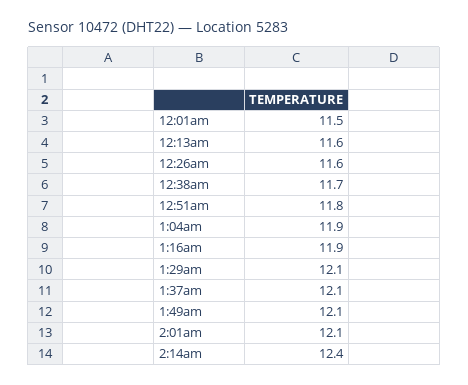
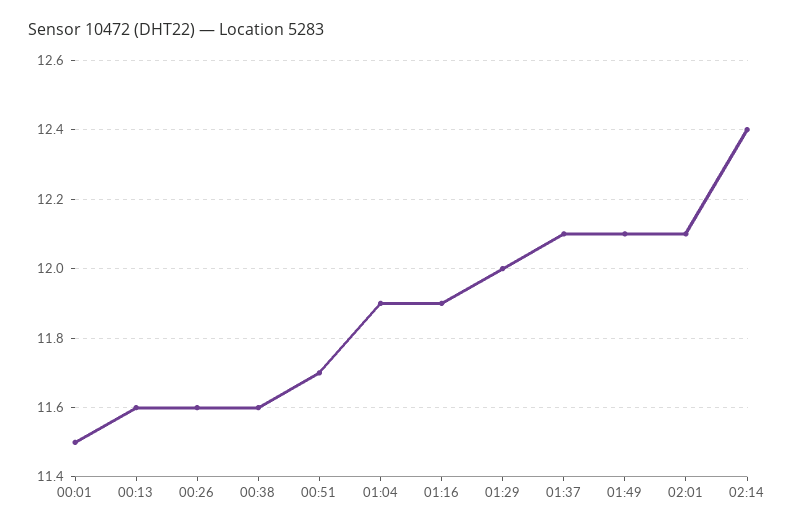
  {
    "12:01am": 11.5,
    "12:13am": 11.6,
    "12:26am": 11.6,
-   "12:38am": 11.7,
+   "12:38am": 11.6,
-   "12:51am": 11.8,
+   "12:51am": 11.7,
    "1:04am": 11.9,
    "1:16am": 11.9,
-   "1:29am": 12.1,
+   "1:29am": 12,
    "1:37am": 12.1,
    "1:49am": 12.1,
    "2:01am": 12.1,
    "2:14am": 12.4
  }

